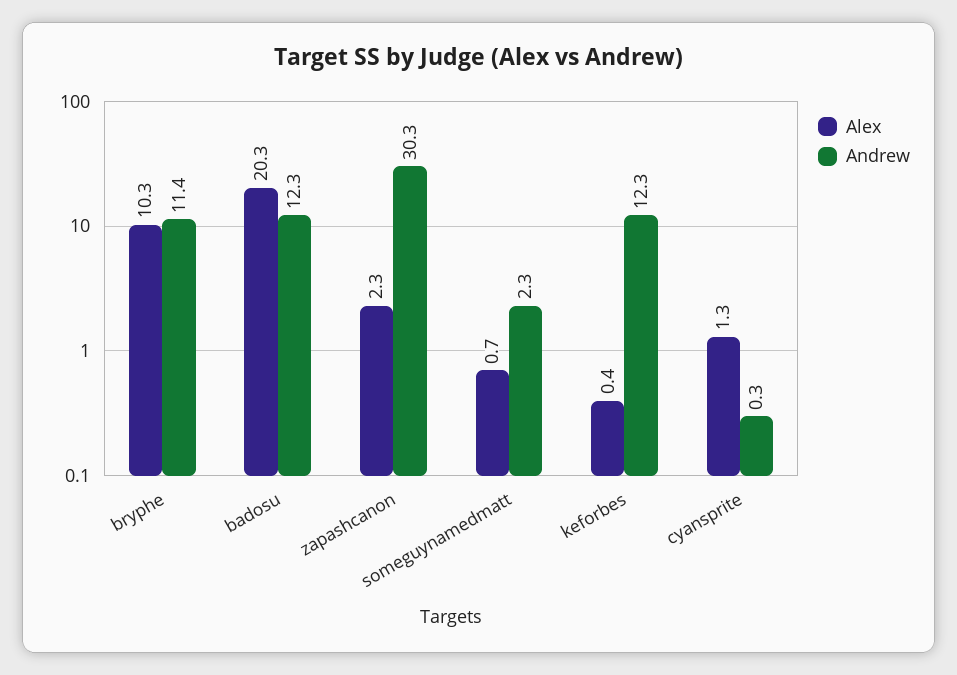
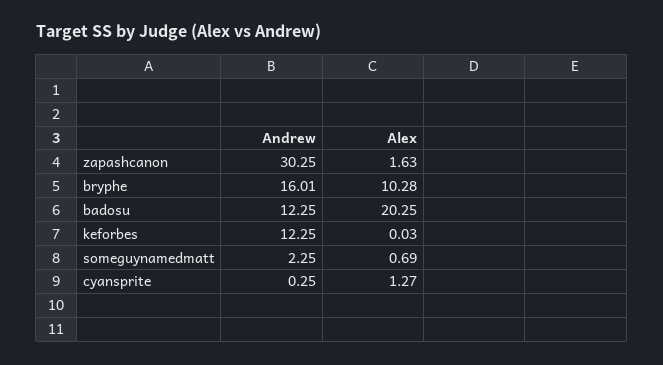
  {
    "Alex": {
      "bryphe": 10.28,
      "badosu": 20.25,
-     "zapashcanon": 2.3,
+     "zapashcanon": 1.63,
      "someguynamedmatt": 0.69,
-     "keforbes": 0.4,
+     "keforbes": 0.03,
      "cyansprite": 1.27
    },
    "Andrew": {
-     "bryphe": 11.4,
+     "bryphe": 16.01,
      "badosu": 12.25,
      "zapashcanon": 30.25,
      "someguynamedmatt": 2.25,
      "keforbes": 12.25,
      "cyansprite": 0.25
    }
  }

